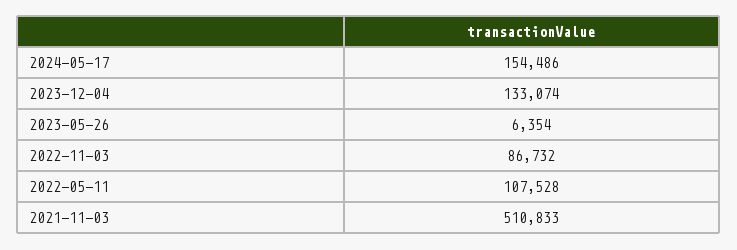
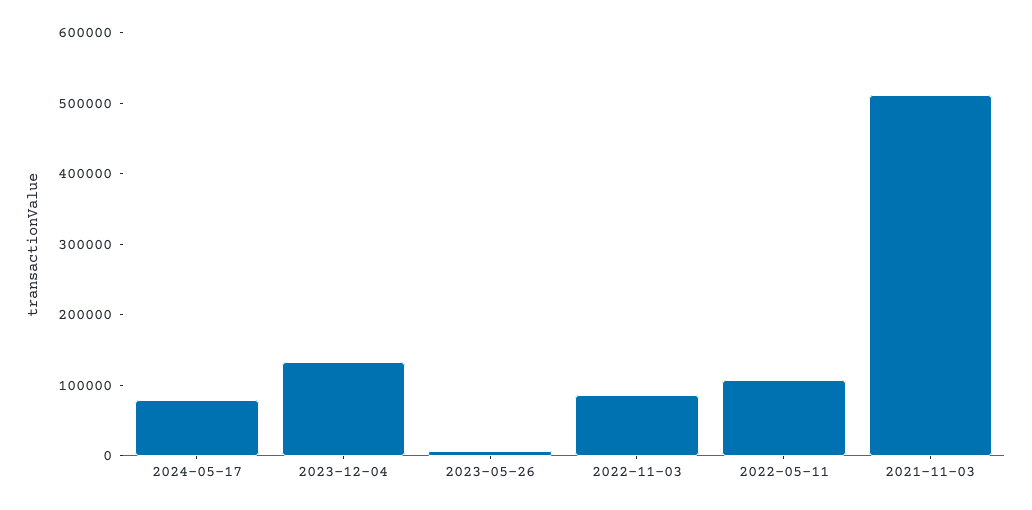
  {
-   "2024-05-17": 154486,
+   "2024-05-17": 80000,
    "2023-12-04": 133074,
    "2023-05-26": 6354,
    "2022-11-03": 86732,
    "2022-05-11": 107528,
    "2021-11-03": 510833
  }

